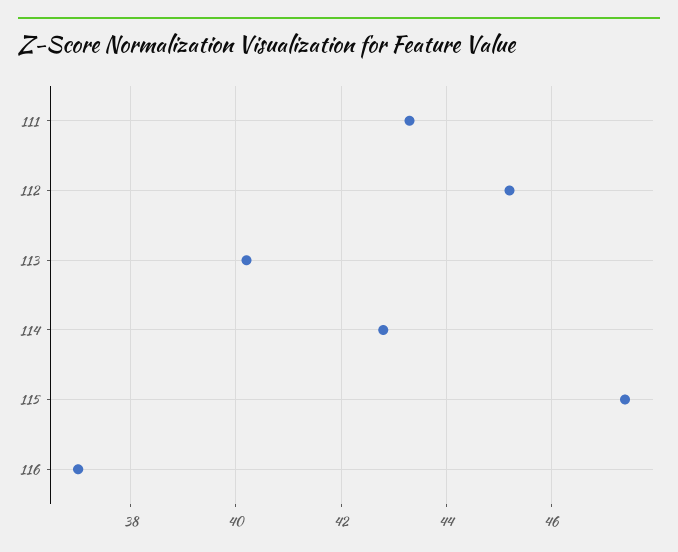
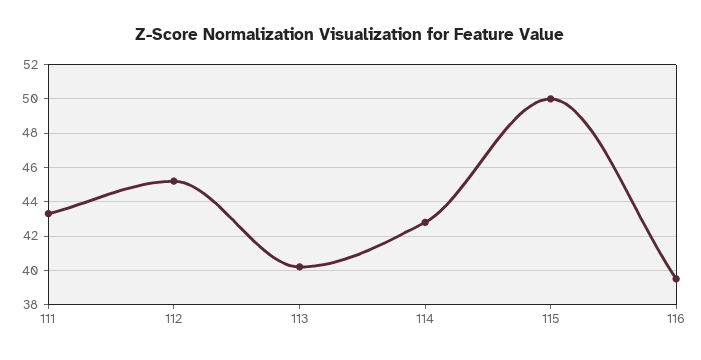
  {
    "111": 43.5,
    "112": 45,
    "113": 40,
    "114": 43,
-   "115": 47.5,
+   "115": 50,
-   "116": 37
+   "116": 39.5
  }

